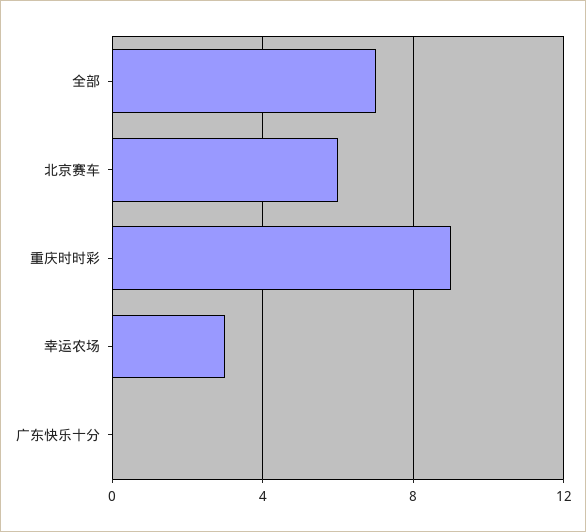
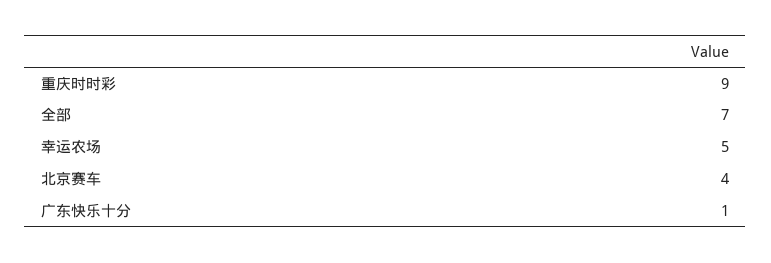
  {
    "全部": 7,
-   "北京赛车": 6,
+   "北京赛车": 4,
    "重庆时时彩": 9,
-   "幸运农场": 3,
+   "幸运农场": 5,
-   "广东快乐十分": 0
+   "广东快乐十分": 1
  }

